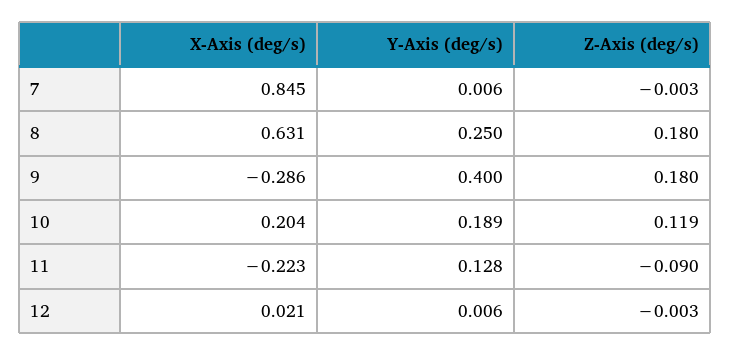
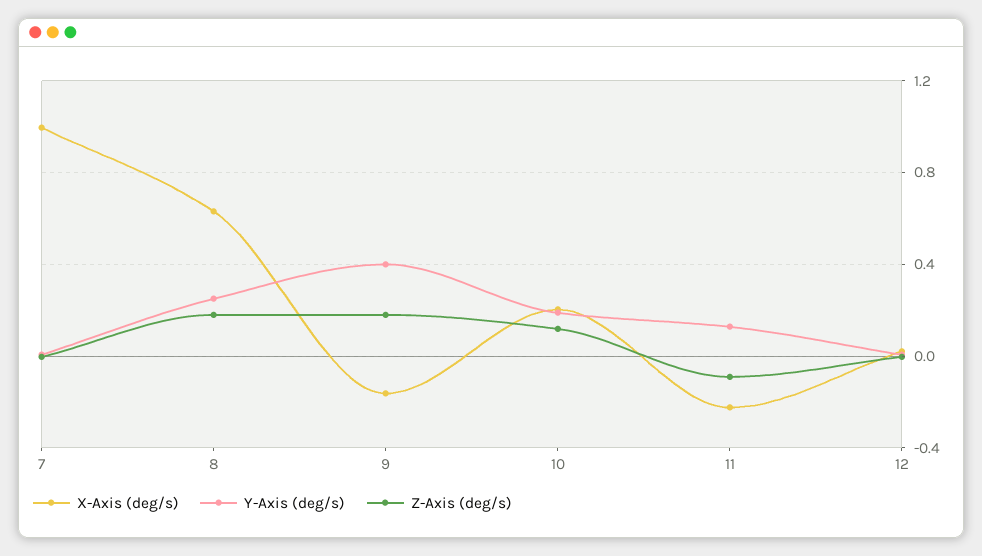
  {
    "X-Axis (deg/s)": {
-     "7": 0.845,
+     "7": 1,
      "8": 0.631,
-     "9": -0.286,
+     "9": -0.15,
      "10": 0.204,
      "11": -0.223,
      "12": 0.021
    },
    "Y-Axis (deg/s)": {
      "7": 0.006,
      "8": 0.25,
      "9": 0.4,
      "10": 0.189,
      "11": 0.128,
      "12": 0.006
    },
    "Z-Axis (deg/s)": {
      "7": -0.003,
      "8": 0.18,
      "9": 0.18,
      "10": 0.119,
      "11": -0.09,
      "12": -0.003
    }
  }

